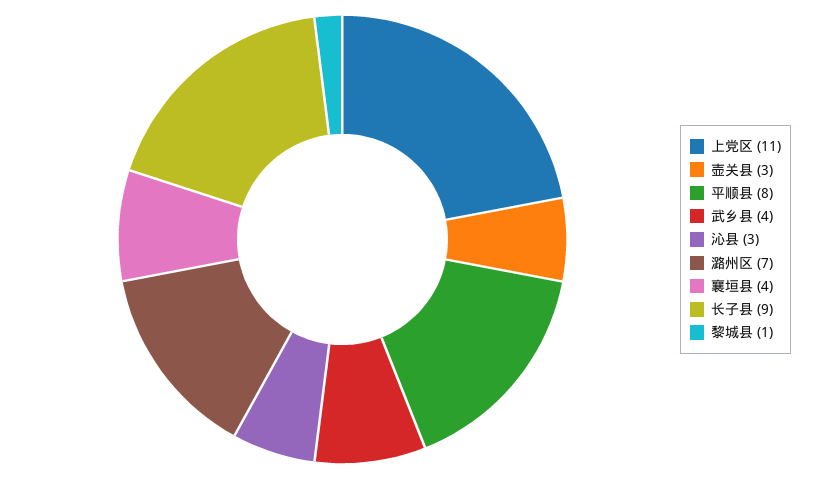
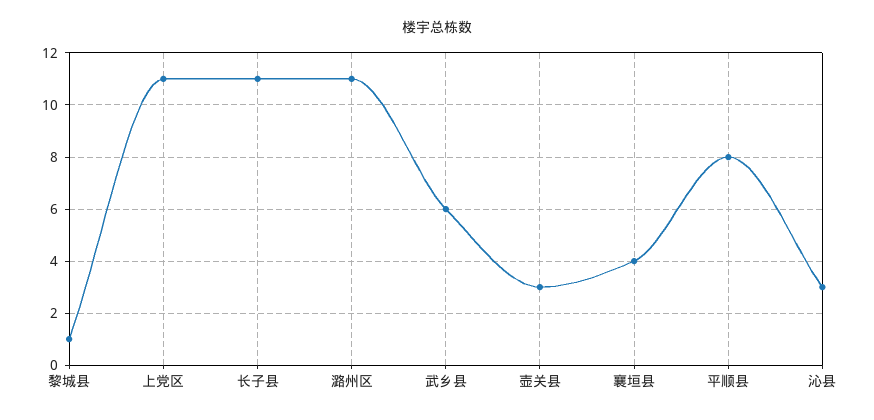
  {
    "上党区": 11,
    "壶关县": 3,
    "平顺县": 8,
-   "武乡县": 4,
+   "武乡县": 6,
    "沁县": 3,
-   "潞州区": 7,
+   "潞州区": 11,
    "襄垣县": 4,
-   "长子县": 9,
+   "长子县": 11,
    "黎城县": 1
  }

